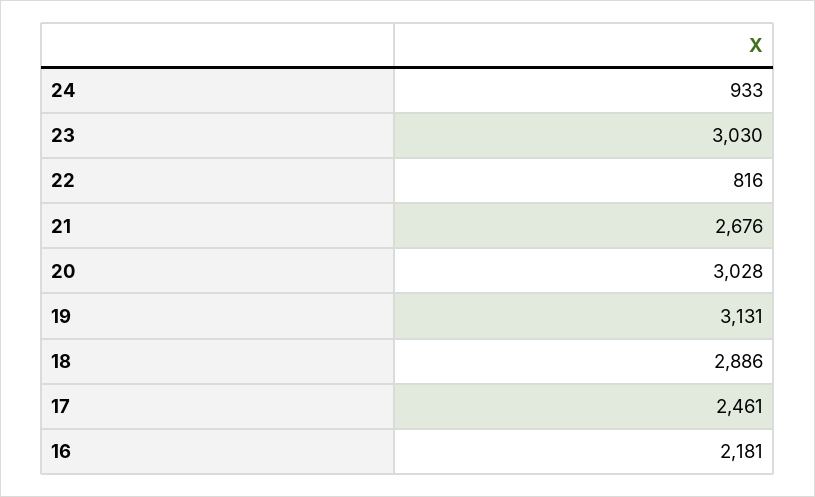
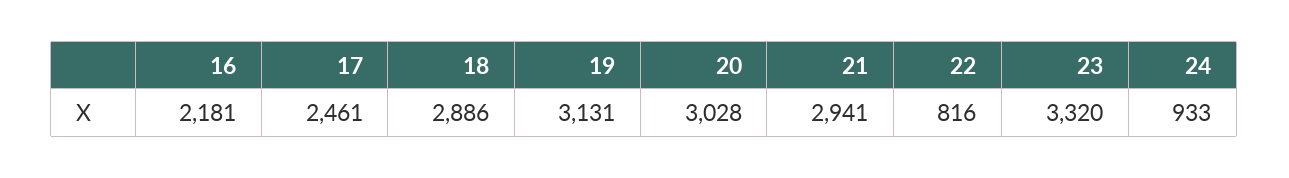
  {
    "24": 933,
-   "23": 3030,
+   "23": 3320,
    "22": 816,
-   "21": 2676,
+   "21": 2941,
    "20": 3028,
    "19": 3131,
    "18": 2886,
    "17": 2461,
    "16": 2181
  }

